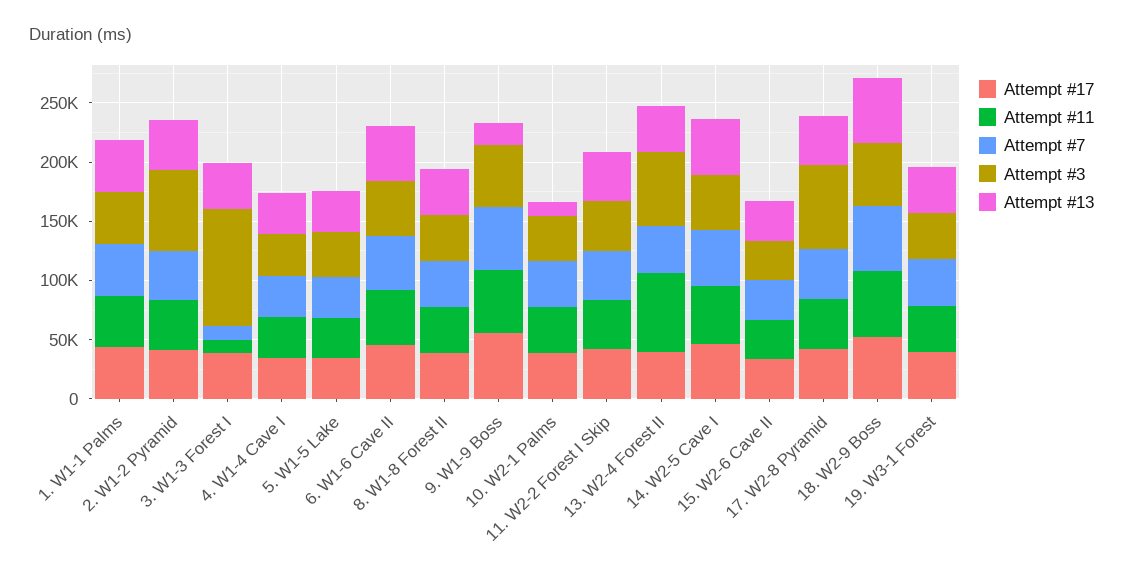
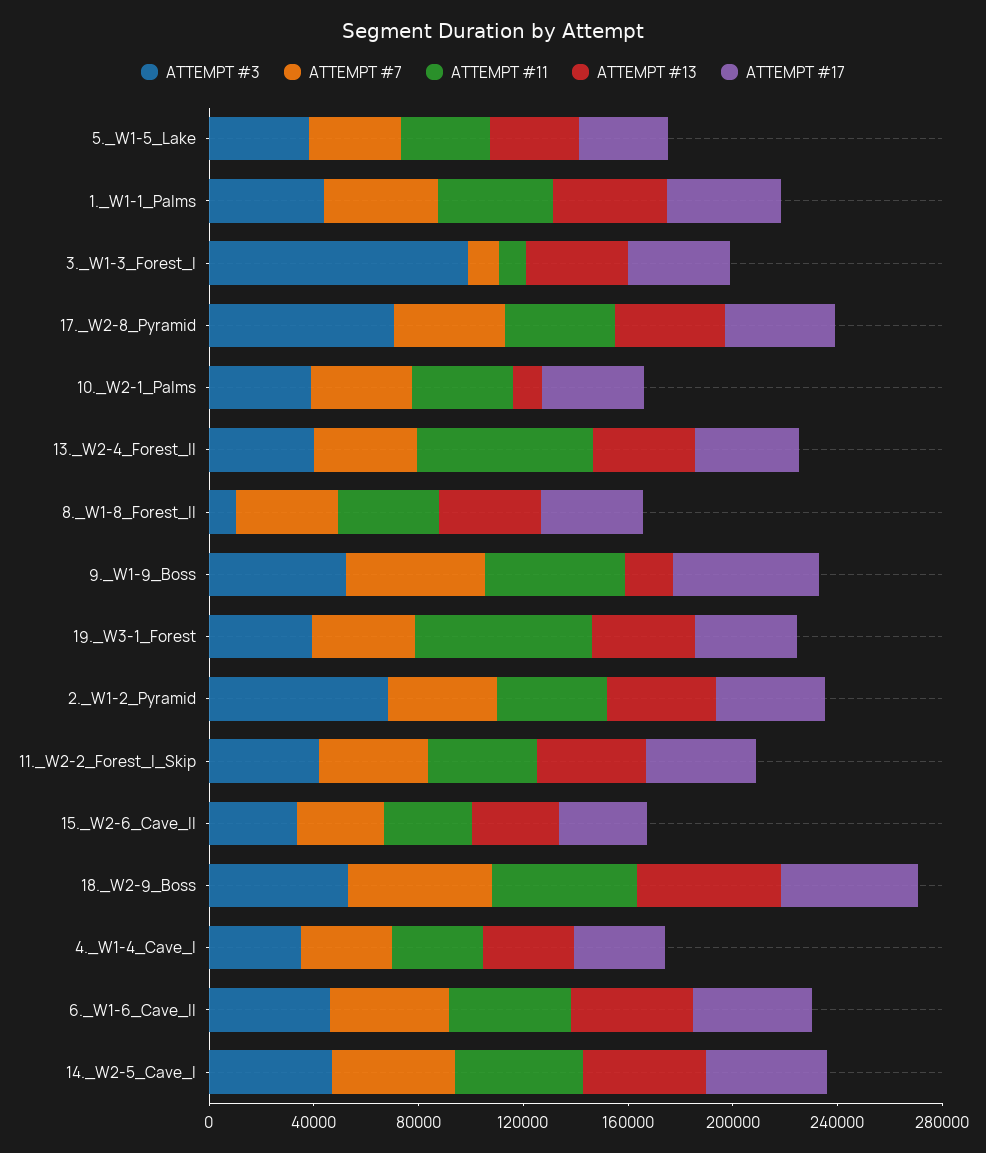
  {
    "Attempt #17": {
      "1. W1-1 Palms": 40000,
      "2. W1-2 Pyramid": 40000,
      "3. W1-3 Forest I": 40000,
      "4. W1-4 Cave I": 30000,
      "5. W1-5 Lake": 30000,
      "6. W1-6 Cave II": 50000,
      "8. W1-8 Forest II": 40000,
      "9. W1-9 Boss": 60000,
      "10. W2-1 Palms": 40000,
      "11. W2-2 Forest I Skip": 40000,
      "13. W2-4 Forest II": 40000,
      "14. W2-5 Cave I": 50000,
      "15. W2-6 Cave II": 30000,
      "17. W2-8 Pyramid": 40000,
      "18. W2-9 Boss": 50000,
      "19. W3-1 Forest": 40000
    },
    "Attempt #11": {
      "1. W1-1 Palms": 40000,
      "2. W1-2 Pyramid": 40000,
      "3. W1-3 Forest I": 10000,
      "4. W1-4 Cave I": 30000,
      "5. W1-5 Lake": 30000,
      "6. W1-6 Cave II": 50000,
      "8. W1-8 Forest II": 40000,
      "9. W1-9 Boss": 50000,
      "10. W2-1 Palms": 40000,
      "11. W2-2 Forest I Skip": 40000,
      "13. W2-4 Forest II": 70000,
      "14. W2-5 Cave I": 50000,
      "15. W2-6 Cave II": 30000,
      "17. W2-8 Pyramid": 40000,
      "18. W2-9 Boss": 60000,
-     "19. W3-1 Forest": 40000
+     "19. W3-1 Forest": 70000
    },
    "Attempt #7": {
      "1. W1-1 Palms": 40000,
      "2. W1-2 Pyramid": 40000,
      "3. W1-3 Forest I": 10000,
      "4. W1-4 Cave I": 30000,
      "5. W1-5 Lake": 30000,
      "6. W1-6 Cave II": 50000,
      "8. W1-8 Forest II": 40000,
      "9. W1-9 Boss": 50000,
      "10. W2-1 Palms": 40000,
      "11. W2-2 Forest I Skip": 40000,
      "13. W2-4 Forest II": 40000,
      "14. W2-5 Cave I": 50000,
      "15. W2-6 Cave II": 30000,
      "17. W2-8 Pyramid": 40000,
      "18. W2-9 Boss": 60000,
      "19. W3-1 Forest": 40000
    },
    "Attempt #3": {
      "1. W1-1 Palms": 40000,
      "2. W1-2 Pyramid": 70000,
      "3. W1-3 Forest I": 100000,
      "4. W1-4 Cave I": 30000,
      "5. W1-5 Lake": 40000,
      "6. W1-6 Cave II": 50000,
-     "8. W1-8 Forest II": 40000,
+     "8. W1-8 Forest II": 10000,
      "9. W1-9 Boss": 50000,
      "10. W2-1 Palms": 40000,
      "11. W2-2 Forest I Skip": 40000,
-     "13. W2-4 Forest II": 60000,
+     "13. W2-4 Forest II": 40000,
      "14. W2-5 Cave I": 50000,
      "15. W2-6 Cave II": 30000,
      "17. W2-8 Pyramid": 70000,
      "18. W2-9 Boss": 50000,
      "19. W3-1 Forest": 40000
    },
    "Attempt #13": {
      "1. W1-1 Palms": 40000,
      "2. W1-2 Pyramid": 40000,
      "3. W1-3 Forest I": 40000,
      "4. W1-4 Cave I": 30000,
      "5. W1-5 Lake": 30000,
      "6. W1-6 Cave II": 50000,
      "8. W1-8 Forest II": 40000,
      "9. W1-9 Boss": 20000,
      "10. W2-1 Palms": 10000,
      "11. W2-2 Forest I Skip": 40000,
      "13. W2-4 Forest II": 40000,
      "14. W2-5 Cave I": 50000,
      "15. W2-6 Cave II": 30000,
      "17. W2-8 Pyramid": 40000,
      "18. W2-9 Boss": 50000,
      "19. W3-1 Forest": 40000
    }
  }

